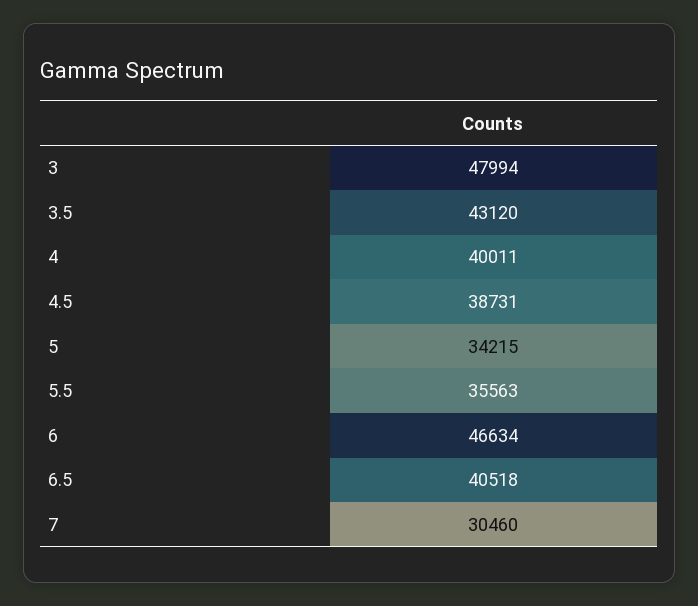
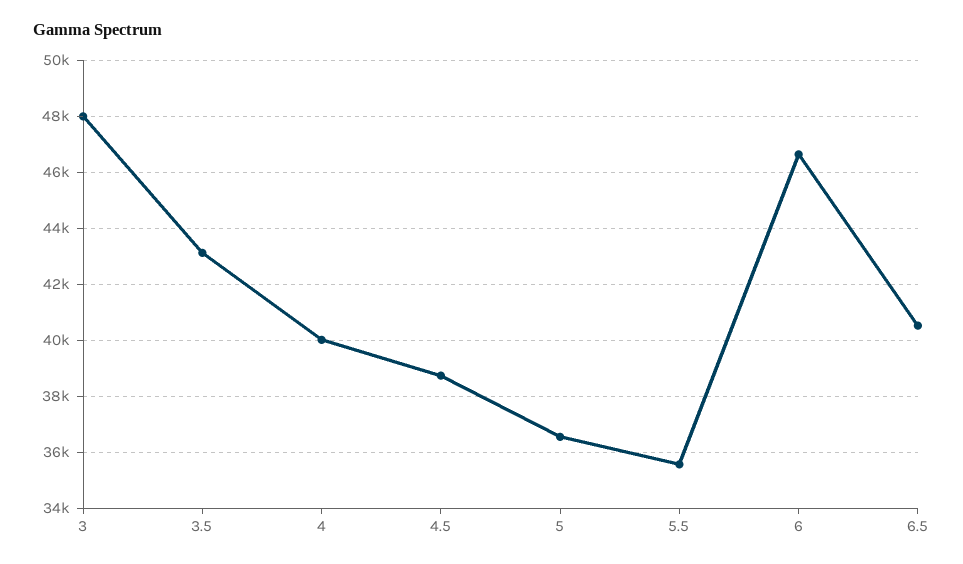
  {
    "3": 47994,
    "3.5": 43120,
    "4": 40011,
    "4.5": 38731,
-   "5": 34215,
+   "5": 36500,
    "5.5": 35563,
    "6": 46634,
-   "6.5": 40518,
+   "6.5": 40518
-   "7": 30460
  }

